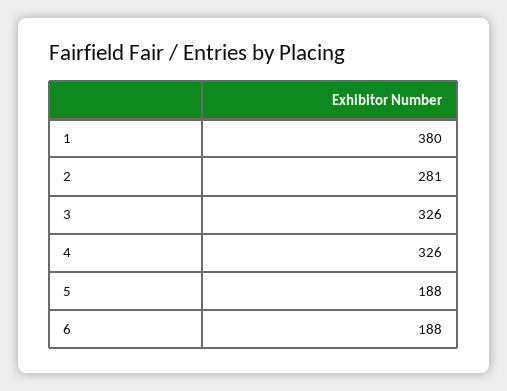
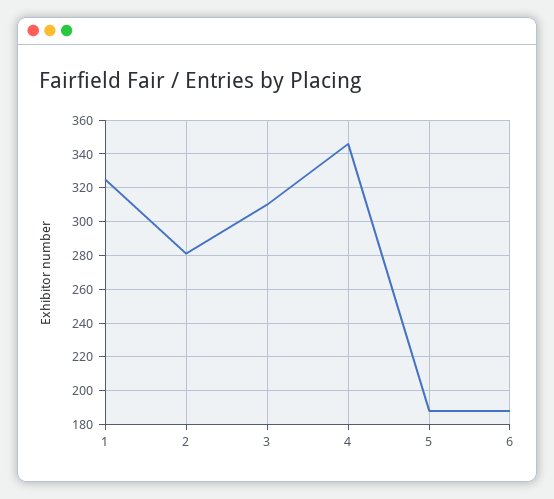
  {
-   "1": 380,
+   "1": 325,
    "2": 281,
-   "3": 326,
+   "3": 310,
-   "4": 326,
+   "4": 345,
    "5": 188,
    "6": 188
  }

